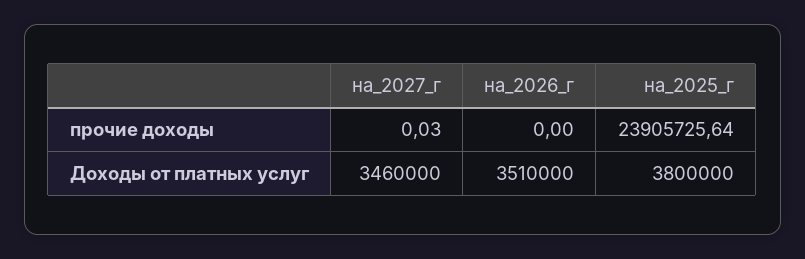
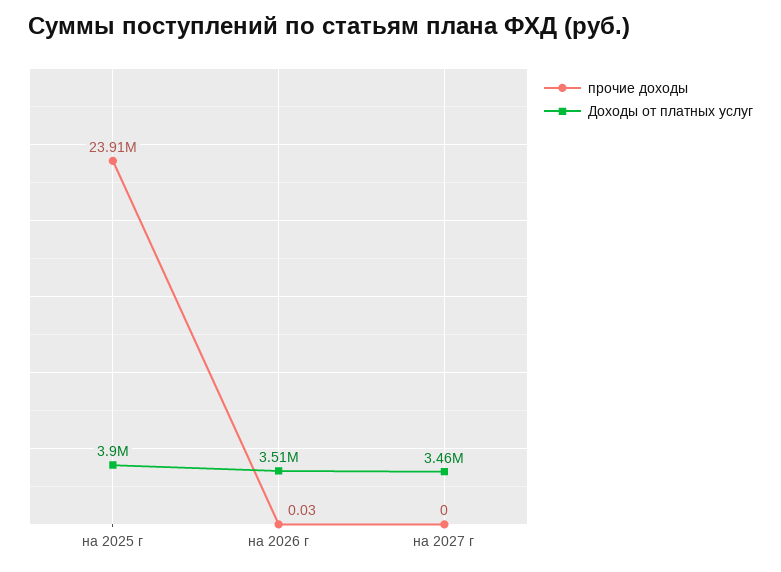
  {
    "прочие доходы": {
-     "на_2027_г": 0.03,
+     "на_2027_г": 0,
-     "на_2026_г": 0,
+     "на_2026_г": 0.03,
      "на_2025_г": 23905725.64
    },
    "Доходы от платных услуг": {
      "на_2027_г": 3460000,
      "на_2026_г": 3510000,
-     "на_2025_г": 3800000
+     "на_2025_г": 3900000
    }
  }

